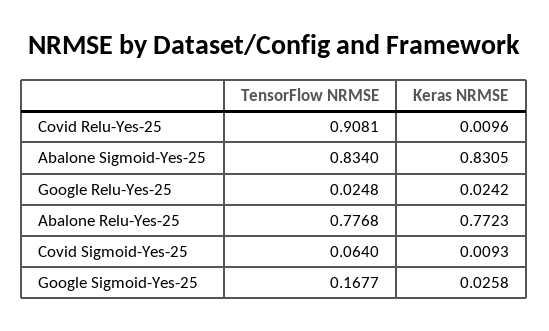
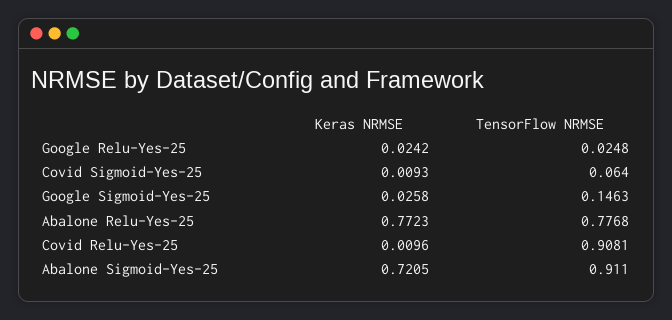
  {
    "TensorFlow NRMSE": {
      "Covid Relu-Yes-25": 0.9081,
-     "Abalone Sigmoid-Yes-25": 0.834,
+     "Abalone Sigmoid-Yes-25": 0.911,
      "Google Relu-Yes-25": 0.0248,
      "Abalone Relu-Yes-25": 0.7768,
      "Covid Sigmoid-Yes-25": 0.064,
-     "Google Sigmoid-Yes-25": 0.1677
+     "Google Sigmoid-Yes-25": 0.1463
    },
    "Keras NRMSE": {
      "Covid Relu-Yes-25": 0.0096,
-     "Abalone Sigmoid-Yes-25": 0.8305,
+     "Abalone Sigmoid-Yes-25": 0.7205,
      "Google Relu-Yes-25": 0.0242,
      "Abalone Relu-Yes-25": 0.7723,
      "Covid Sigmoid-Yes-25": 0.0093,
      "Google Sigmoid-Yes-25": 0.0258
    }
  }

